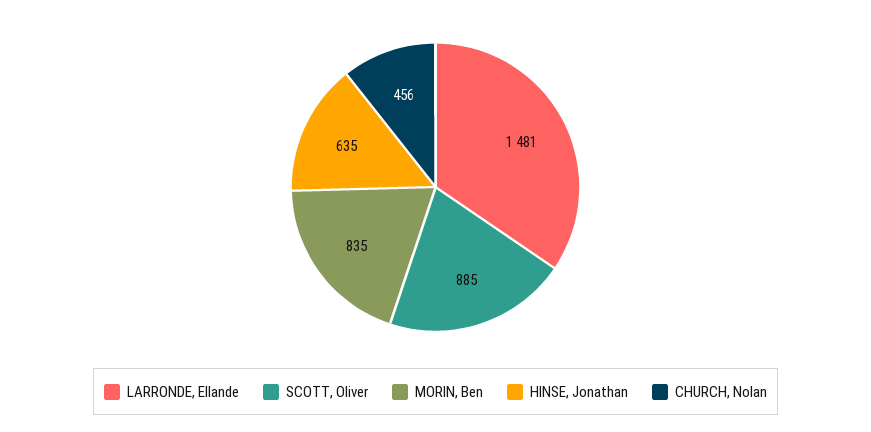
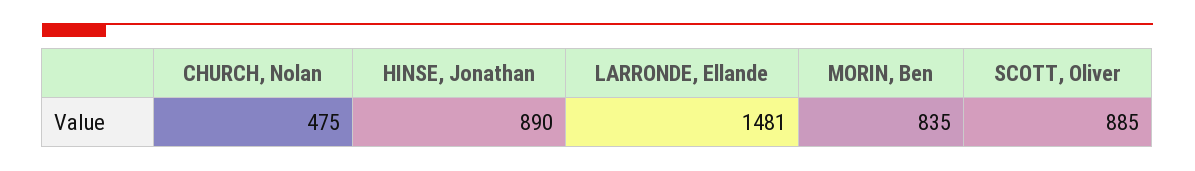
  {
    "LARRONDE, Ellande": 1481,
    "SCOTT, Oliver": 885,
    "MORIN, Ben": 835,
-   "HINSE, Jonathan": 635,
+   "HINSE, Jonathan": 890,
-   "CHURCH, Nolan": 456
+   "CHURCH, Nolan": 475
  }

